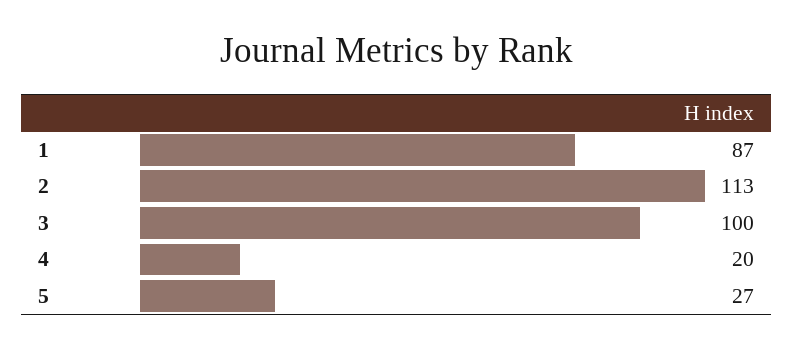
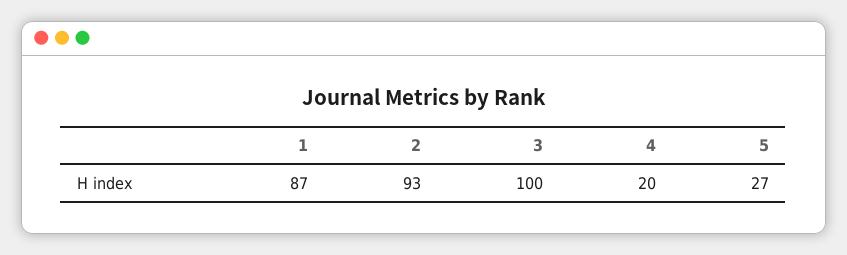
  {
    "1": 87,
-   "2": 113,
+   "2": 93,
    "3": 100,
    "4": 20,
    "5": 27
  }

